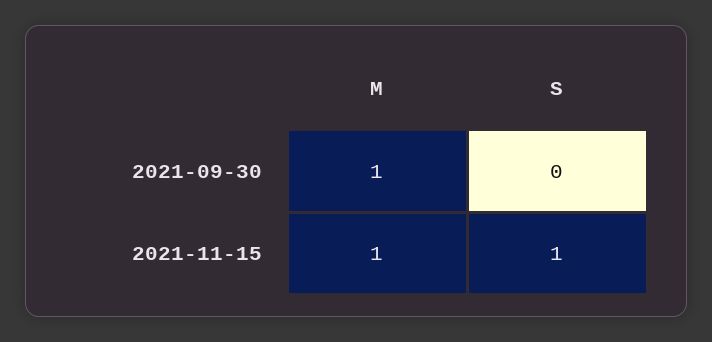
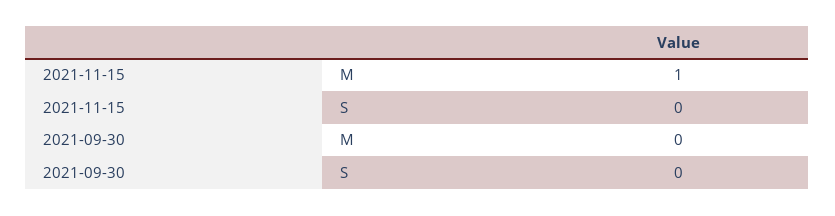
  {
    "M": {
-     "2021-09-30": 1,
+     "2021-09-30": 0,
      "2021-11-15": 1
    },
    "S": {
      "2021-09-30": 0,
-     "2021-11-15": 1
+     "2021-11-15": 0
    }
  }

